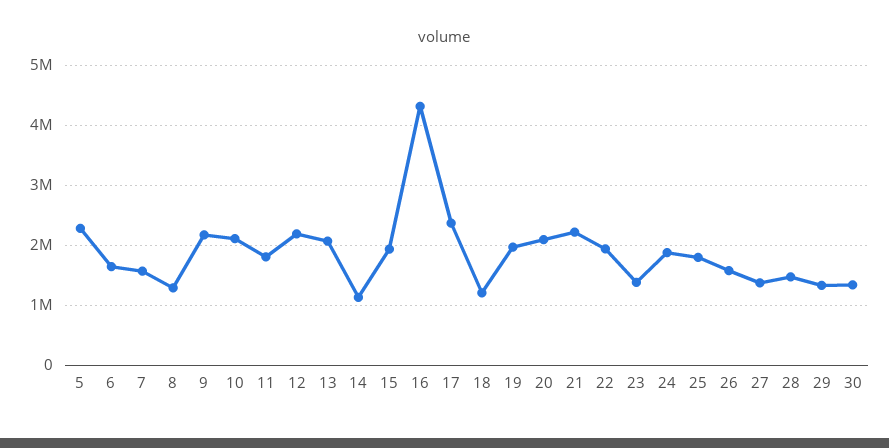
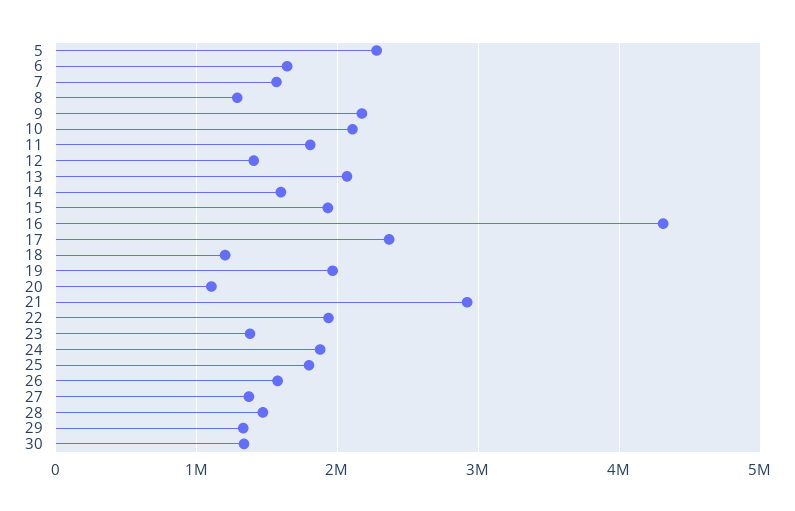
  {
    "5": 2300000,
    "6": 1600000,
    "7": 1600000,
    "8": 1300000,
    "9": 2200000,
    "10": 2100000,
    "11": 1800000,
-   "12": 2200000,
+   "12": 1400000,
    "13": 2100000,
-   "14": 1100000,
+   "14": 1600000,
    "15": 1900000,
    "16": 4300000,
    "17": 2400000,
    "18": 1200000,
    "19": 2000000,
-   "20": 2100000,
+   "20": 1100000,
-   "21": 2200000,
+   "21": 2900000,
    "22": 1900000,
    "23": 1400000,
    "24": 1900000,
    "25": 1800000,
    "26": 1600000,
    "27": 1400000,
    "28": 1500000,
    "29": 1300000,
    "30": 1300000
  }

